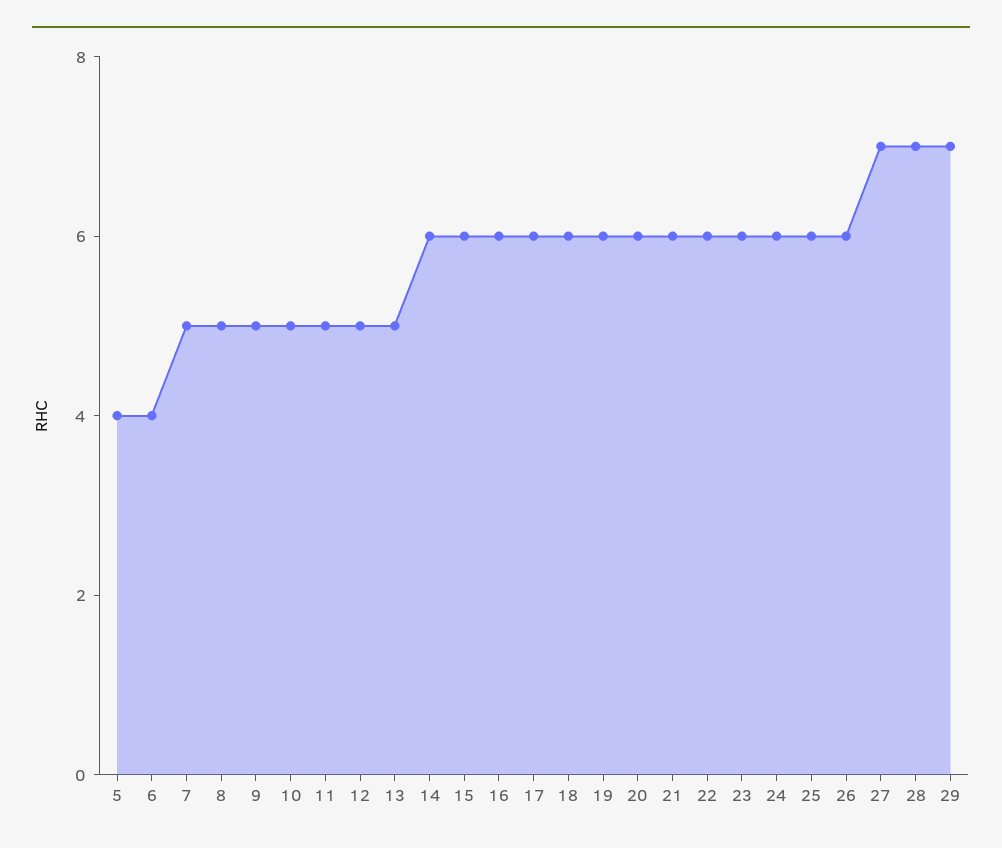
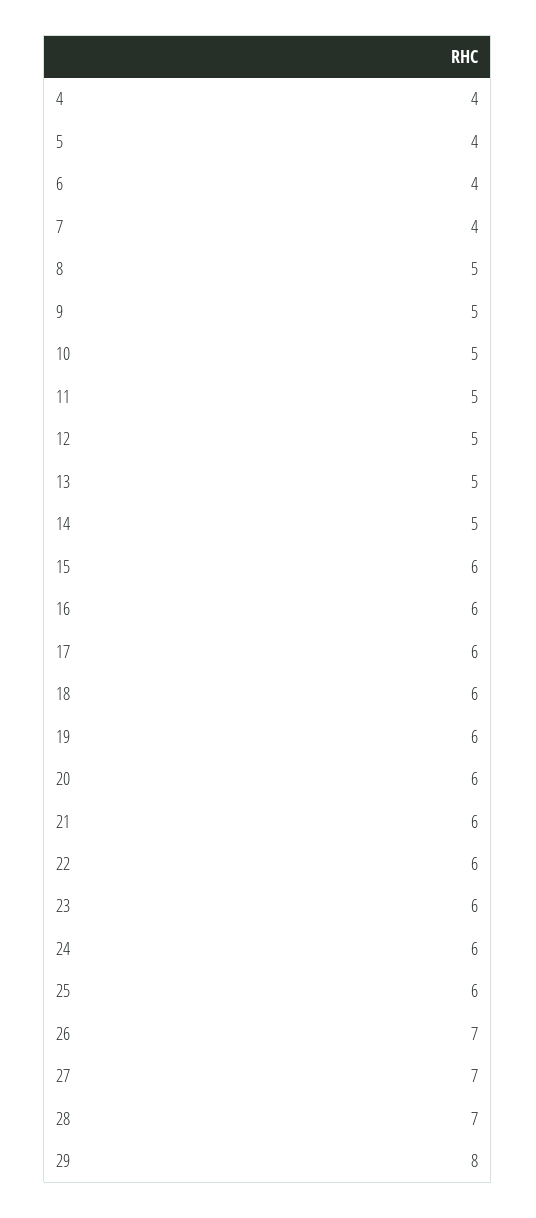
  {
    "5": 4,
    "6": 4,
-   "7": 5,
+   "7": 4,
    "8": 5,
    "9": 5,
    "10": 5,
    "11": 5,
    "12": 5,
    "13": 5,
-   "14": 6,
+   "14": 5,
    "15": 6,
    "16": 6,
    "17": 6,
    "18": 6,
    "19": 6,
    "20": 6,
    "21": 6,
    "22": 6,
    "23": 6,
    "24": 6,
    "25": 6,
-   "26": 6,
+   "26": 7,
    "27": 7,
    "28": 7,
-   "29": 7
+   "29": 8,
+   "4": 4
  }

